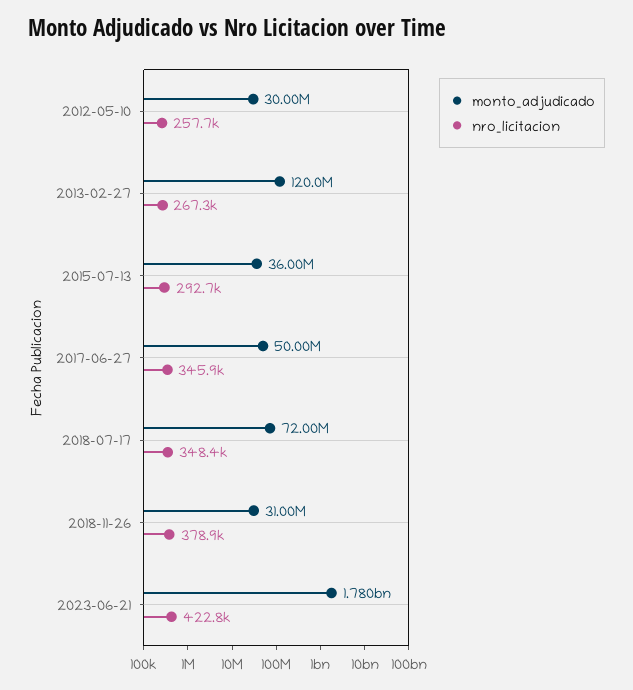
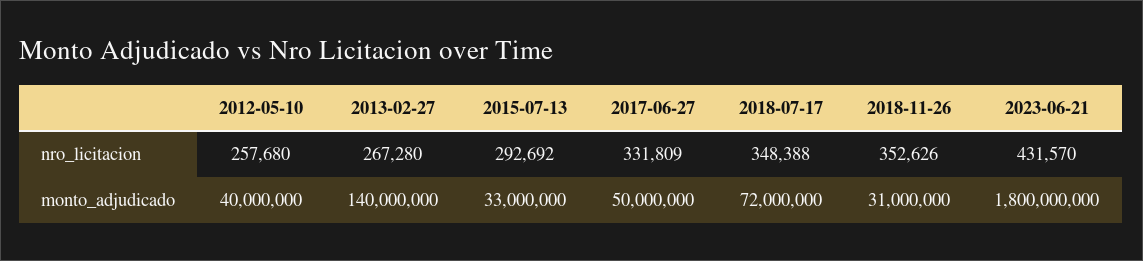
  {
    "monto_adjudicado": {
-     "2012-05-10": 30000000,
+     "2012-05-10": 40000000,
-     "2013-02-27": 120000000,
+     "2013-02-27": 140000000,
-     "2015-07-13": 36000000,
+     "2015-07-13": 33000000,
      "2017-06-27": 50000000,
      "2018-07-17": 72000000,
      "2018-11-26": 31000000,
-     "2023-06-21": 1780000000
+     "2023-06-21": 1800000000
    },
    "nro_licitacion": {
      "2012-05-10": 257680,
      "2013-02-27": 267280,
      "2015-07-13": 292692,
-     "2017-06-27": 345900,
+     "2017-06-27": 331809,
      "2018-07-17": 348388,
-     "2018-11-26": 378900,
+     "2018-11-26": 352626,
-     "2023-06-21": 422800
+     "2023-06-21": 431570
    }
  }

